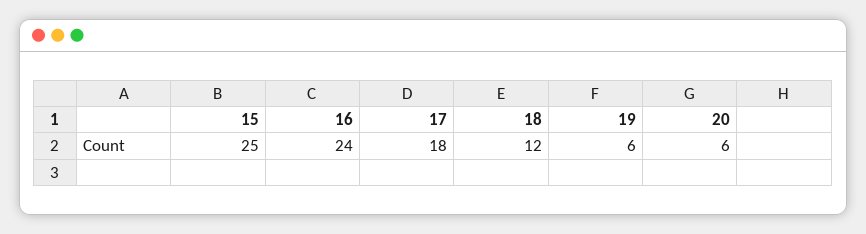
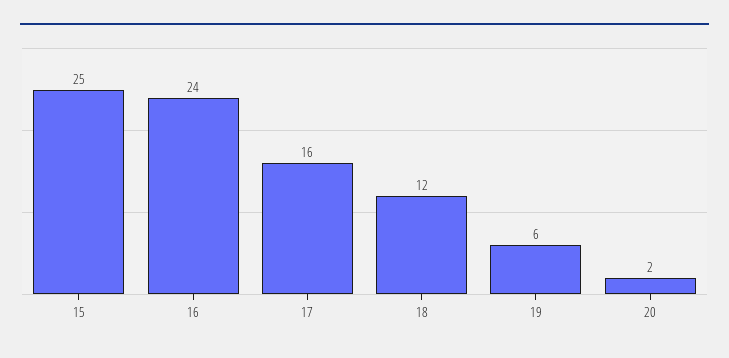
  {
    "15": 25,
    "16": 24,
-   "17": 18,
+   "17": 16,
    "18": 12,
    "19": 6,
-   "20": 6
+   "20": 2
  }

